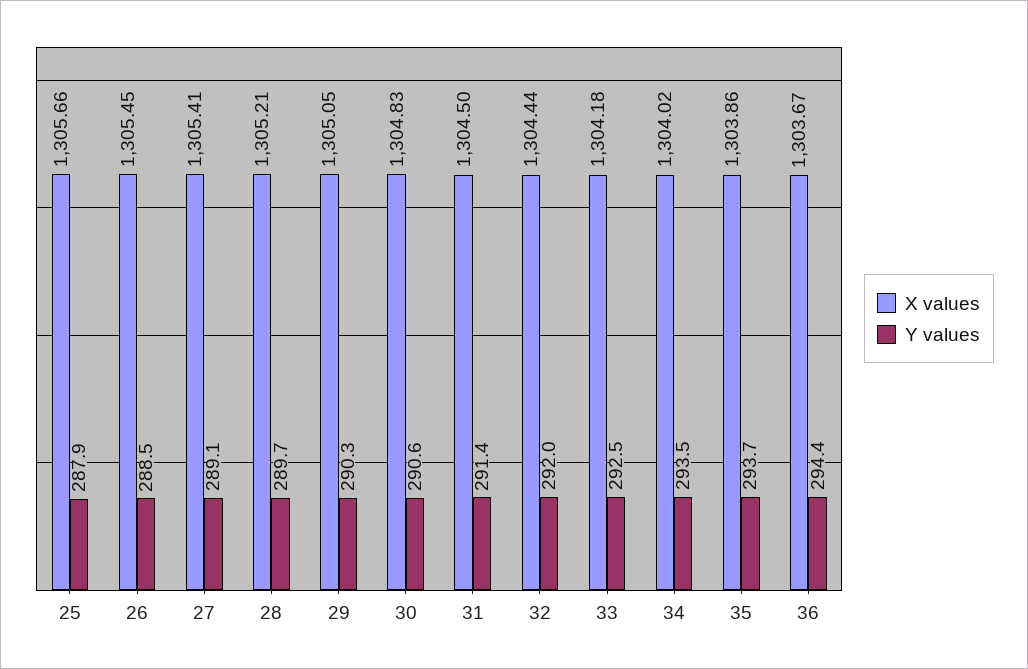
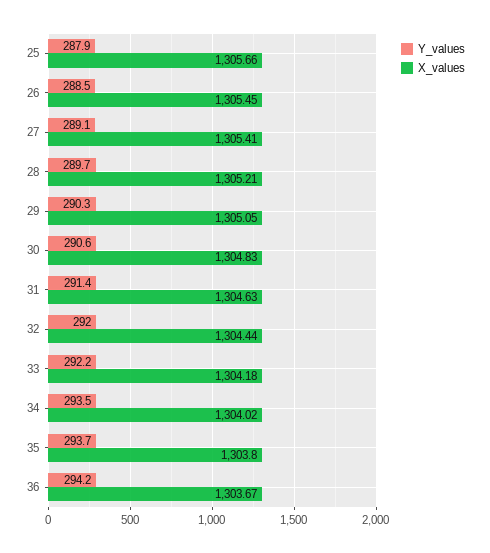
  {
    "X values": {
      "25": 1305.66,
      "26": 1305.45,
      "27": 1305.41,
      "28": 1305.21,
      "29": 1305.05,
      "30": 1304.83,
-     "31": 1304.5,
+     "31": 1304.63,
      "32": 1304.44,
      "33": 1304.18,
      "34": 1304.02,
-     "35": 1303.86,
+     "35": 1303.8,
      "36": 1303.67
    },
    "Y values": {
      "25": 287.9,
      "26": 288.5,
      "27": 289.1,
      "28": 289.7,
      "29": 290.3,
      "30": 290.6,
      "31": 291.4,
      "32": 292,
-     "33": 292.5,
+     "33": 292.2,
      "34": 293.5,
      "35": 293.7,
-     "36": 294.4
+     "36": 294.2
    }
  }

